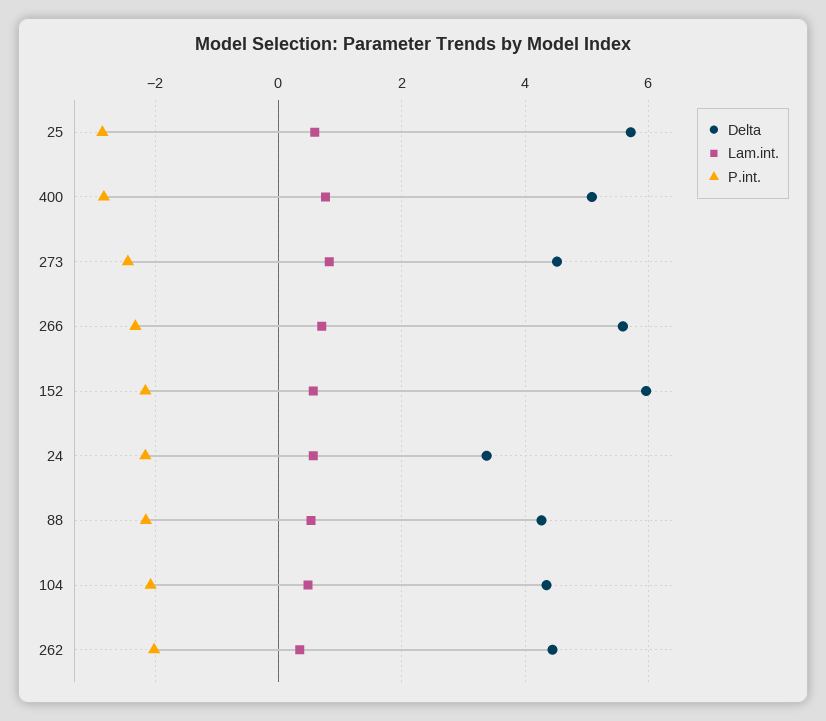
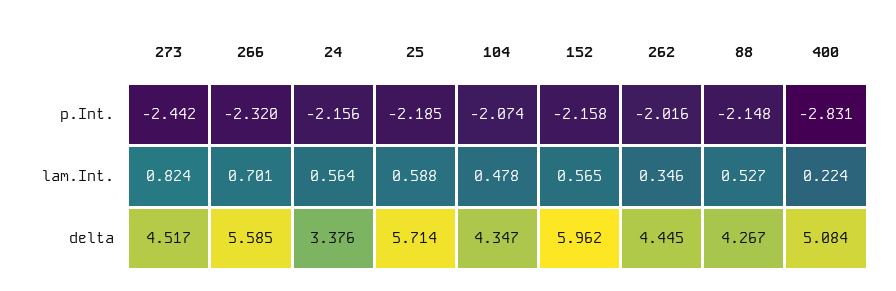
  {
    "Delta": {
      "25": 5.714,
      "400": 5.084,
      "273": 4.517,
      "266": 5.585,
      "152": 5.962,
      "24": 3.376,
      "88": 4.267,
      "104": 4.347,
      "262": 4.445
    },
    "Lam.int.": {
      "25": 0.588,
-     "400": 0.8,
+     "400": 0.224,
      "273": 0.824,
      "266": 0.701,
      "152": 0.565,
      "24": 0.564,
      "88": 0.527,
      "104": 0.478,
      "262": 0.346
    },
    "P.int.": {
-     "25": -2.8,
+     "25": -2.185,
      "400": -2.831,
      "273": -2.442,
      "266": -2.32,
      "152": -2.158,
      "24": -2.156,
      "88": -2.148,
      "104": -2.074,
      "262": -2.016
    }
  }

